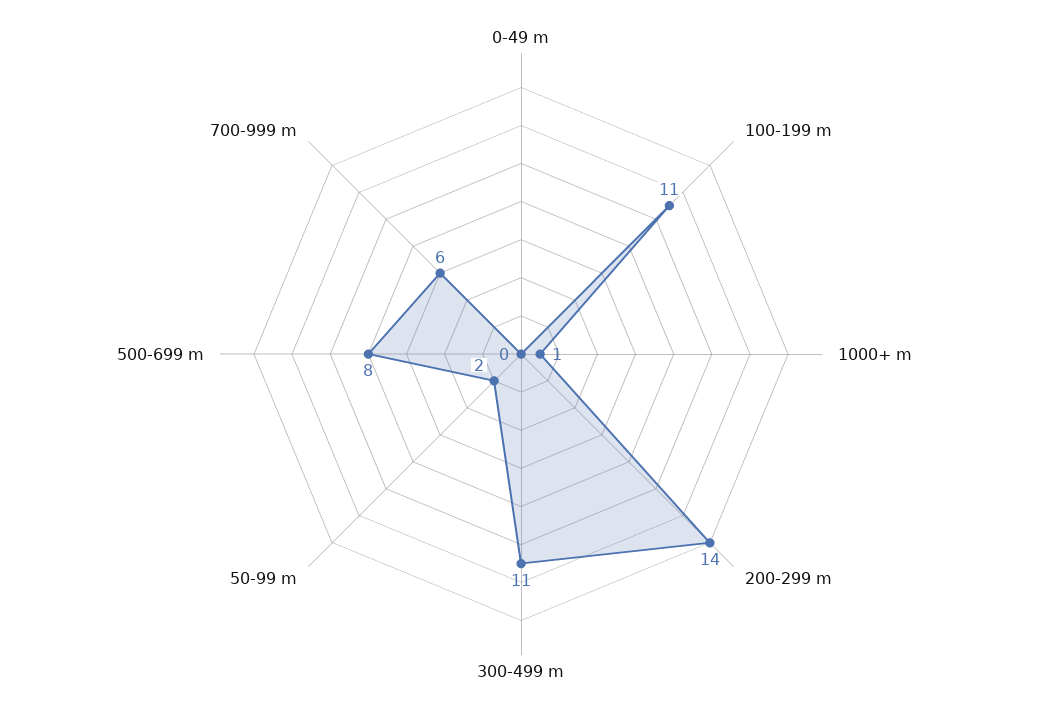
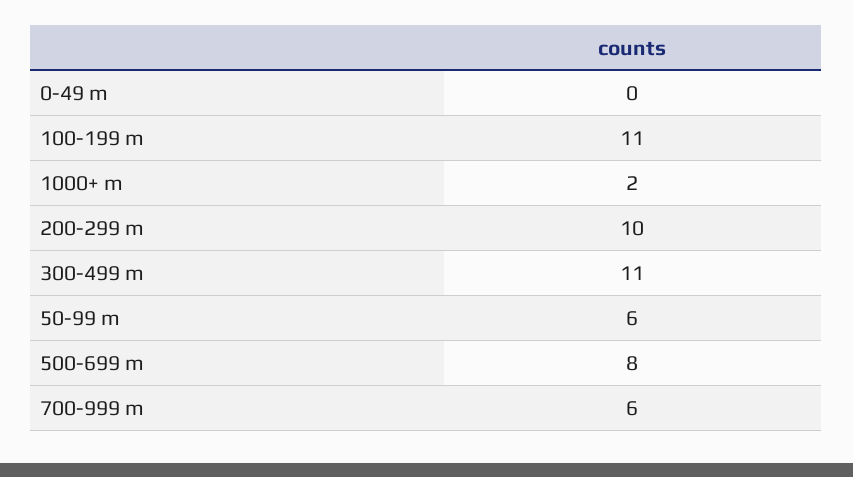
  {
    "0-49 m": 0,
    "100-199 m": 11,
-   "1000+ m": 1,
+   "1000+ m": 2,
-   "200-299 m": 14,
+   "200-299 m": 10,
    "300-499 m": 11,
-   "50-99 m": 2,
+   "50-99 m": 6,
    "500-699 m": 8,
    "700-999 m": 6
  }

